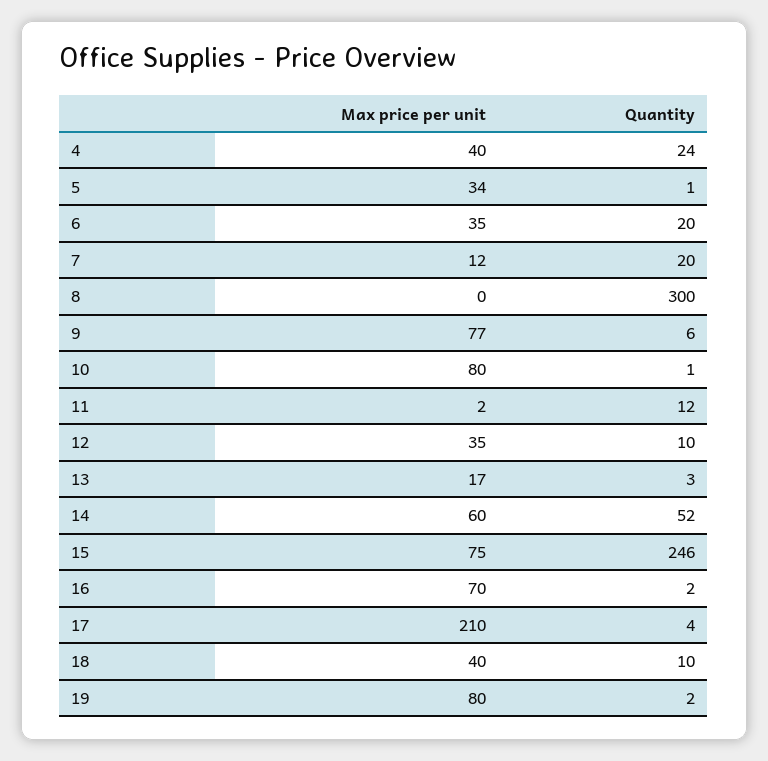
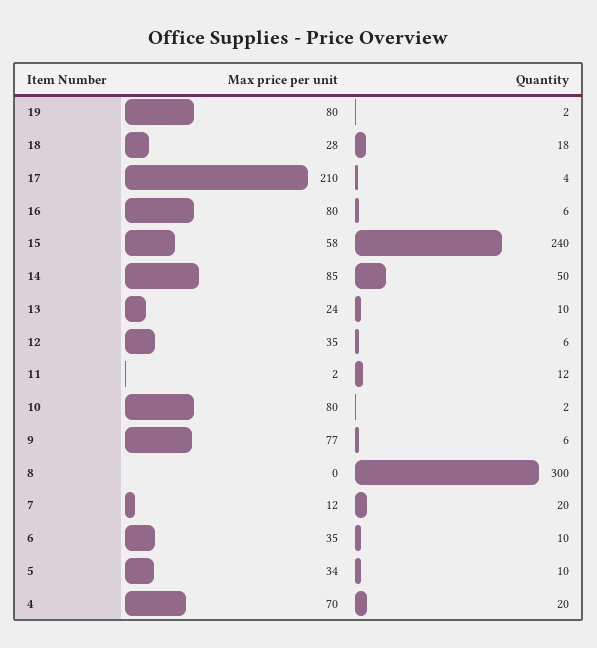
  {
    "Max price per unit": {
-     "4": 40,
+     "4": 70,
      "5": 34,
      "6": 35,
      "7": 12,
      "8": 0,
      "9": 77,
      "10": 80,
      "11": 2,
      "12": 35,
-     "13": 17,
+     "13": 24,
-     "14": 60,
+     "14": 85,
-     "15": 75,
+     "15": 58,
-     "16": 70,
+     "16": 80,
      "17": 210,
-     "18": 40,
+     "18": 28,
      "19": 80
    },
    "Quantity": {
-     "4": 24,
+     "4": 20,
-     "5": 1,
+     "5": 10,
-     "6": 20,
+     "6": 10,
      "7": 20,
      "8": 300,
      "9": 6,
-     "10": 1,
+     "10": 2,
      "11": 12,
-     "12": 10,
+     "12": 6,
-     "13": 3,
+     "13": 10,
-     "14": 52,
+     "14": 50,
-     "15": 246,
+     "15": 240,
-     "16": 2,
+     "16": 6,
      "17": 4,
-     "18": 10,
+     "18": 18,
      "19": 2
    }
  }

